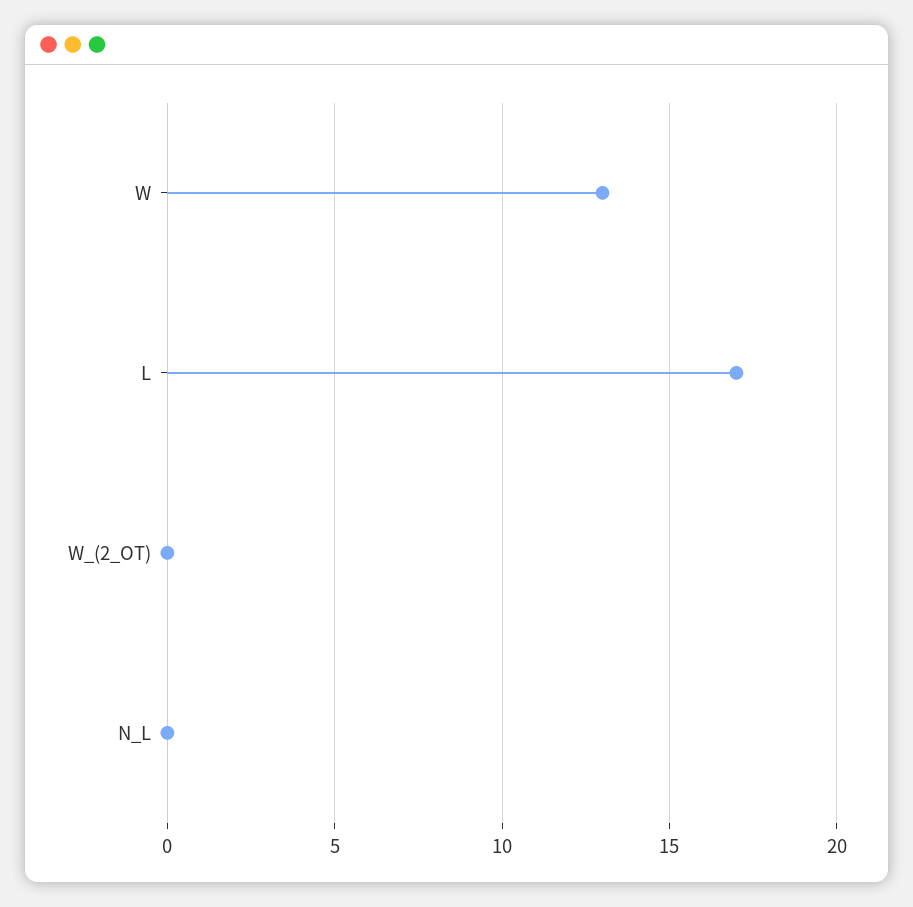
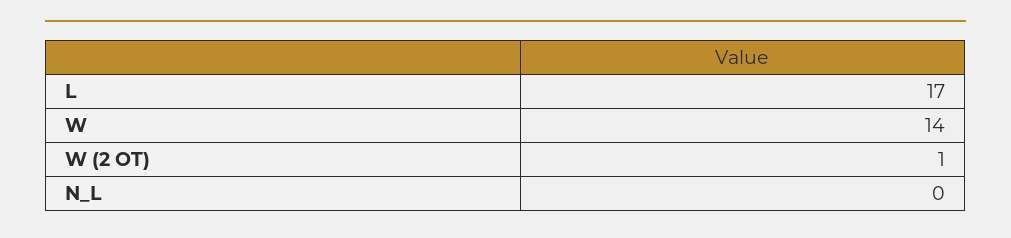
  {
-   "W": 13,
+   "W": 14,
    "L": 17,
-   "W_(2_OT)": 0,
+   "W_(2_OT)": 1,
    "N_L": 0
  }

